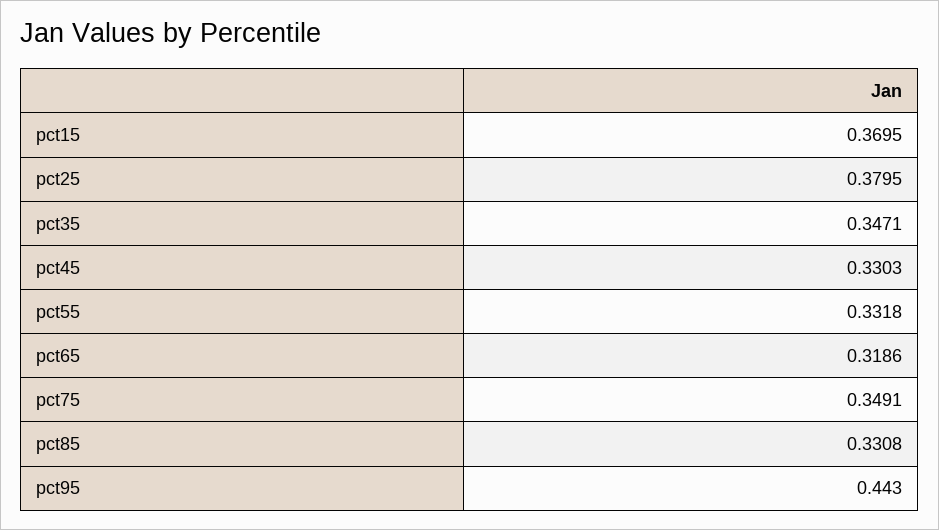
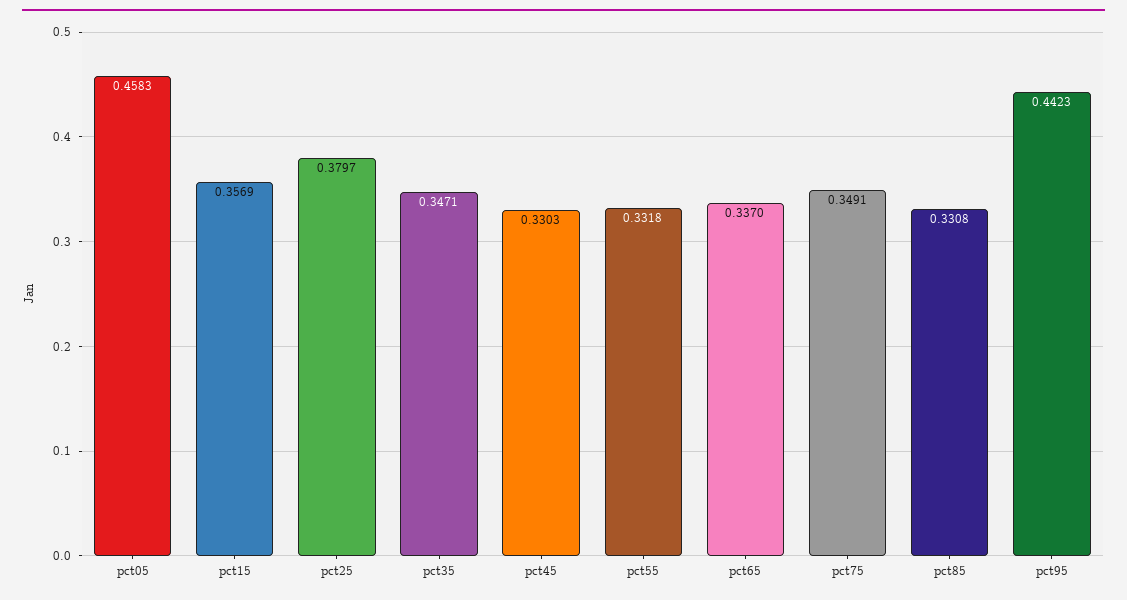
  {
-   "pct15": 0.3695,
+   "pct15": 0.3569,
-   "pct25": 0.3795,
+   "pct25": 0.3797,
    "pct35": 0.3471,
    "pct45": 0.3303,
    "pct55": 0.3318,
-   "pct65": 0.3186,
+   "pct65": 0.337,
    "pct75": 0.3491,
    "pct85": 0.3308,
-   "pct95": 0.443
+   "pct95": 0.4423,
+   "pct05": 0.4583
  }

